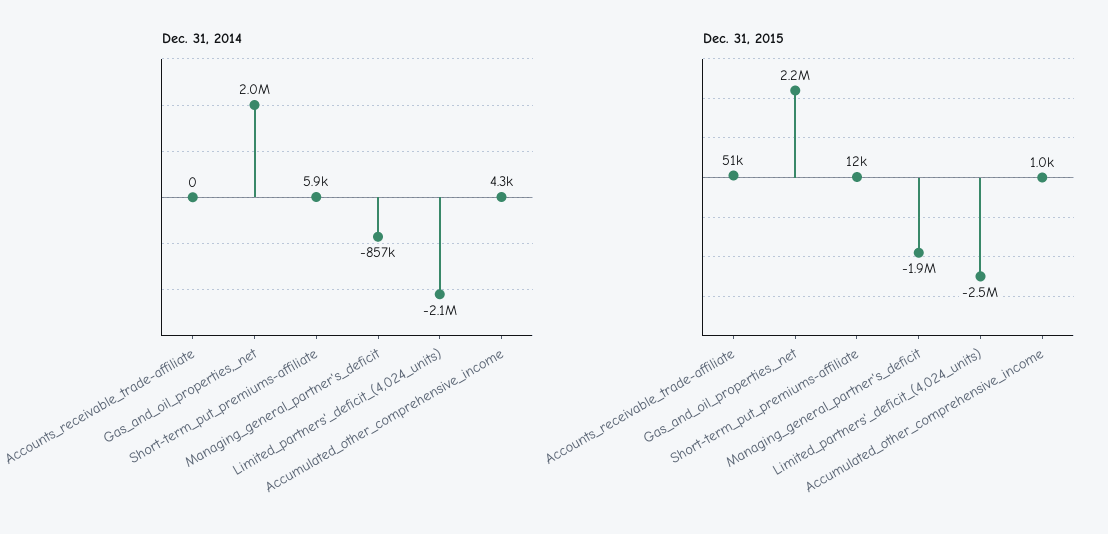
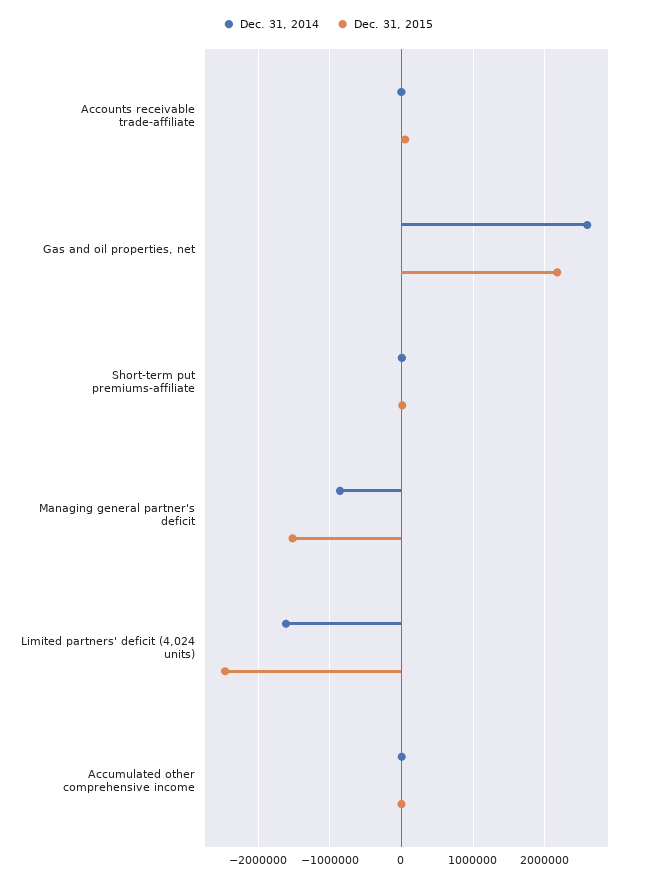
  {
    "Dec. 31, 2014": {
      "Accounts_receivable_trade-affiliate": 0,
-     "Gas_and_oil_properties,_net": 2000000,
+     "Gas_and_oil_properties,_net": 2600000,
      "Short-term_put_premiums-affiliate": 5900,
      "Managing_general_partner's_deficit": -857000,
-     "Limited_partners'_deficit_(4,024_units)": -2100000,
+     "Limited_partners'_deficit_(4,024_units)": -1600000,
      "Accumulated_other_comprehensive_income": 4300
    },
    "Dec. 31, 2015": {
      "Accounts_receivable_trade-affiliate": 51000,
      "Gas_and_oil_properties,_net": 2200000,
      "Short-term_put_premiums-affiliate": 12000,
-     "Managing_general_partner's_deficit": -1900000,
+     "Managing_general_partner's_deficit": -1500000,
      "Limited_partners'_deficit_(4,024_units)": -2500000,
      "Accumulated_other_comprehensive_income": 1000
    }
  }

